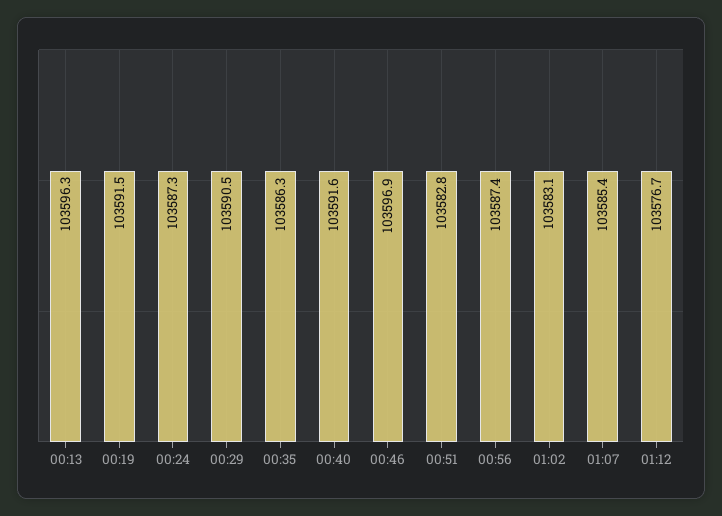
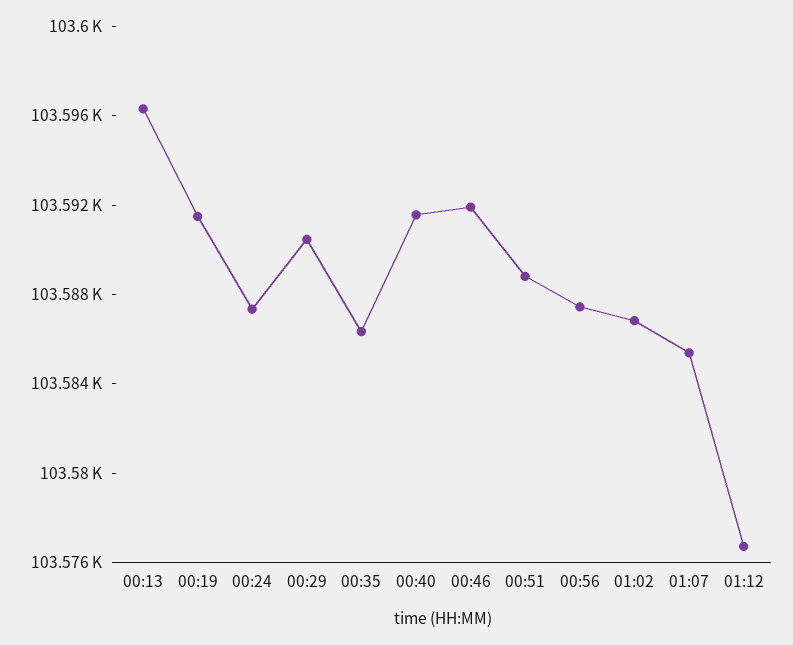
  {
    "00:13": 103596.3,
    "00:19": 103591.5,
    "00:24": 103587.3,
    "00:29": 103590.5,
    "00:35": 103586.3,
    "00:40": 103591.6,
-   "00:46": 103596.9,
+   "00:46": 103592,
-   "00:51": 103582.8,
+   "00:51": 103589,
    "00:56": 103587.4,
-   "01:02": 103583.1,
+   "01:02": 103587,
    "01:07": 103585.4,
    "01:12": 103576.7
  }

